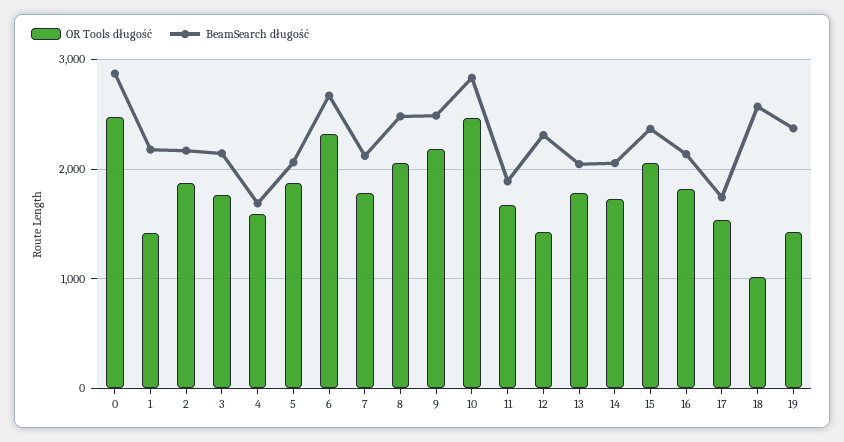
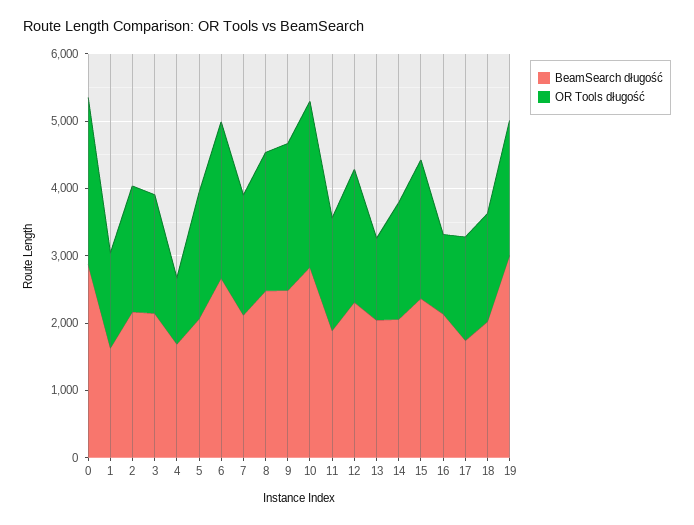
  {
    "OR Tools długość": {
      "0": 2500,
      "1": 1400,
      "2": 1900,
      "3": 1800,
-     "4": 1600,
+     "4": 1000,
      "5": 1900,
      "6": 2300,
      "7": 1800,
      "8": 2100,
      "9": 2200,
      "10": 2500,
      "11": 1700,
-     "12": 1400,
+     "12": 2000,
-     "13": 1800,
+     "13": 1200,
      "14": 1700,
      "15": 2100,
-     "16": 1800,
+     "16": 1200,
      "17": 1500,
-     "18": 1000,
+     "18": 1600,
-     "19": 1400
+     "19": 2000
    },
    "BeamSearch długość": {
      "0": 2900,
-     "1": 2200,
+     "1": 1600,
      "2": 2200,
      "3": 2100,
      "4": 1700,
      "5": 2100,
      "6": 2700,
      "7": 2100,
      "8": 2500,
      "9": 2500,
      "10": 2800,
      "11": 1900,
      "12": 2300,
      "13": 2000,
      "14": 2100,
      "15": 2400,
      "16": 2100,
      "17": 1700,
-     "18": 2600,
+     "18": 2000,
-     "19": 2400
+     "19": 3000
    }
  }

